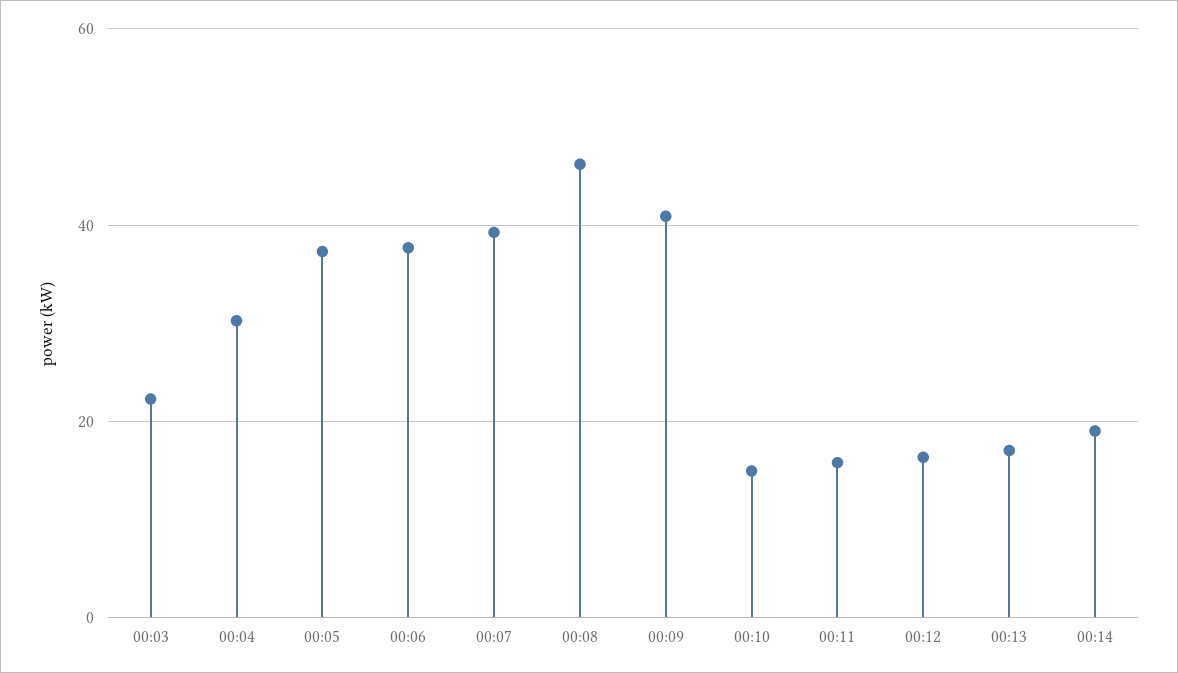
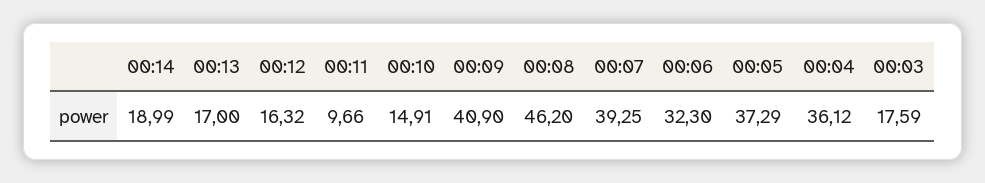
  {
-   "00:03": 22,
+   "00:03": 17.59,
-   "00:04": 30,
+   "00:04": 36.12,
    "00:05": 37.29,
-   "00:06": 38,
+   "00:06": 32.3,
    "00:07": 39.25,
    "00:08": 46.2,
    "00:09": 40.9,
    "00:10": 14.91,
-   "00:11": 16,
+   "00:11": 9.66,
    "00:12": 16.32,
    "00:13": 17,
    "00:14": 18.99
  }

